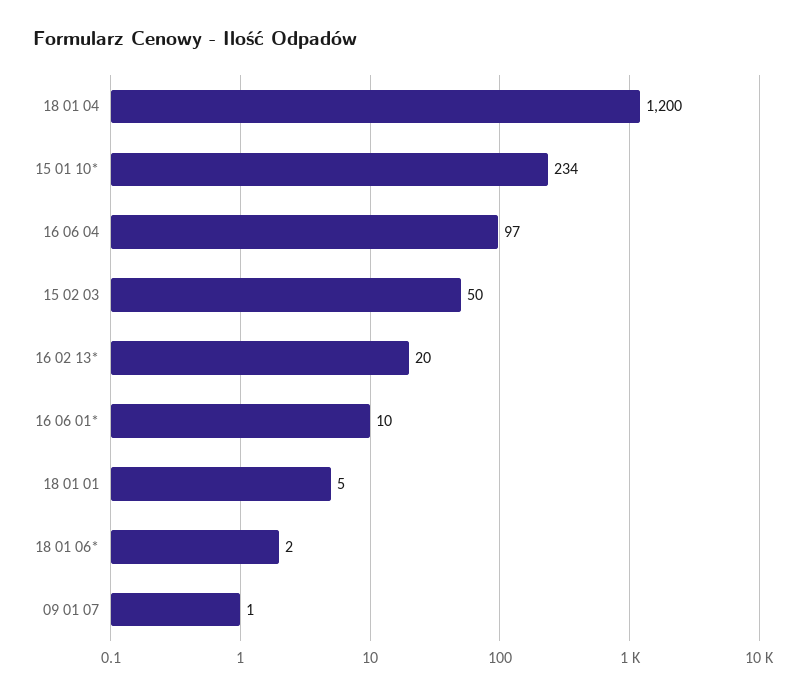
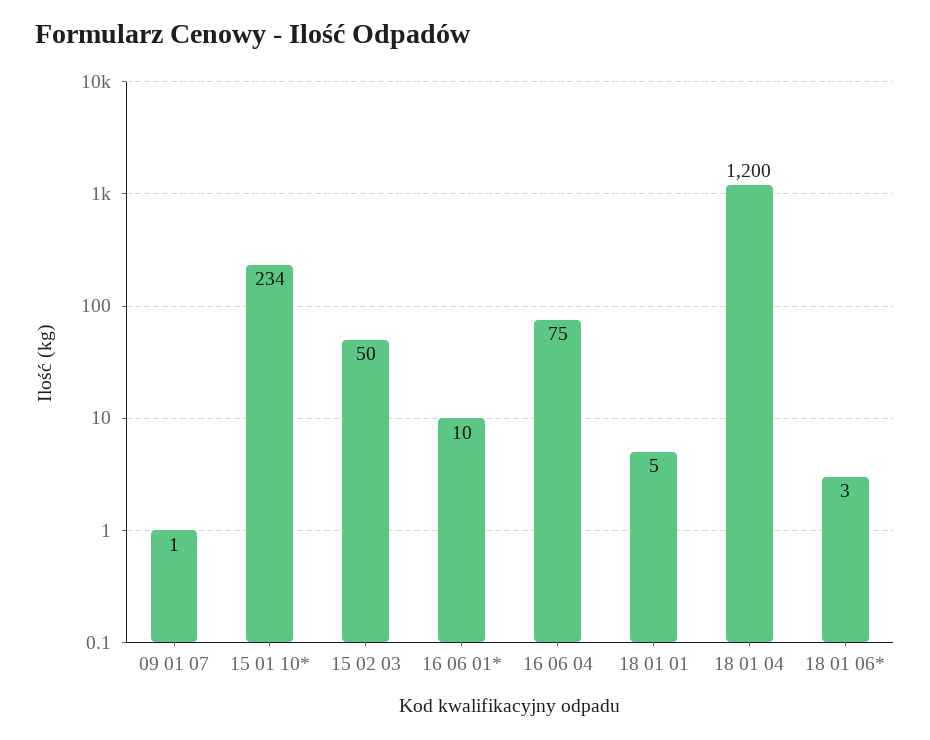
  {
    "18 01 04": 1200,
    "15 01 10*": 234,
-   "16 06 04": 97,
+   "16 06 04": 75,
    "15 02 03": 50,
-   "16 02 13*": 20,
    "16 06 01*": 10,
    "18 01 01": 5,
-   "18 01 06*": 2,
+   "18 01 06*": 3,
    "09 01 07": 1
  }

